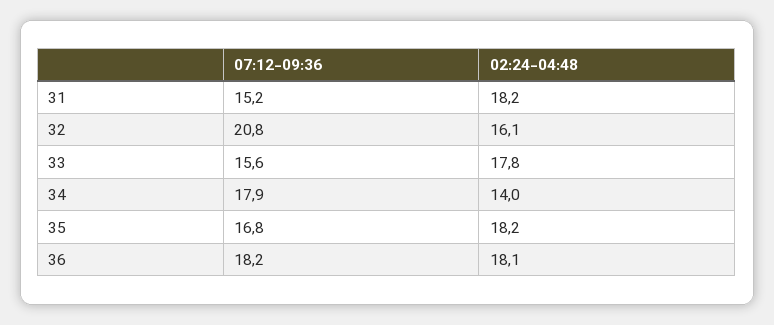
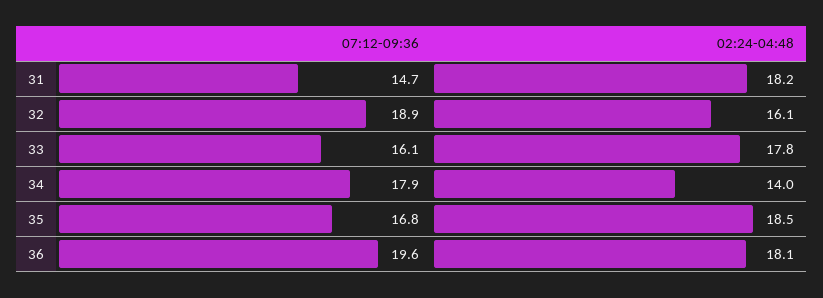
  {
    "07:12-09:36": {
-     "31": 15.2,
+     "31": 14.7,
-     "32": 20.8,
+     "32": 18.9,
-     "33": 15.6,
+     "33": 16.1,
      "34": 17.9,
      "35": 16.8,
-     "36": 18.2
+     "36": 19.6
    },
    "02:24-04:48": {
      "31": 18.2,
      "32": 16.1,
      "33": 17.8,
      "34": 14,
-     "35": 18.2,
+     "35": 18.5,
      "36": 18.1
    }
  }

